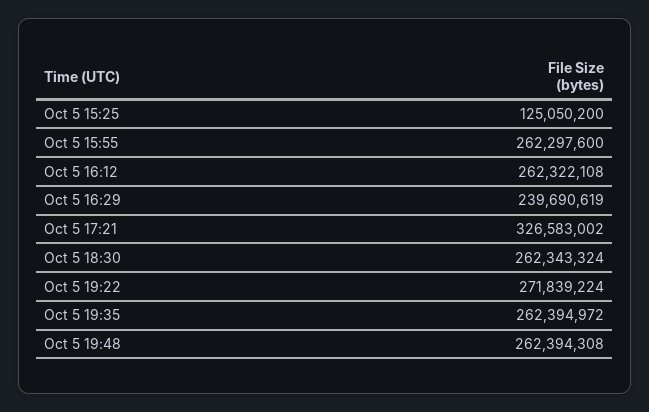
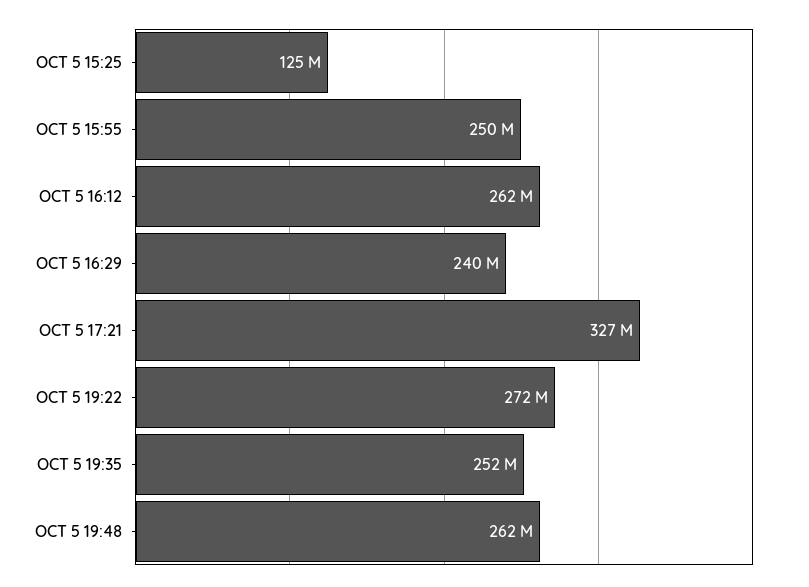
  {
    "Oct 5 15:25": 125050200,
-   "Oct 5 15:55": 262297600,
+   "Oct 5 15:55": 250000000,
    "Oct 5 16:12": 262322108,
    "Oct 5 16:29": 239690619,
    "Oct 5 17:21": 326583002,
-   "Oct 5 18:30": 262343324,
    "Oct 5 19:22": 271839224,
-   "Oct 5 19:35": 262394972,
+   "Oct 5 19:35": 252000000,
    "Oct 5 19:48": 262394308
  }

